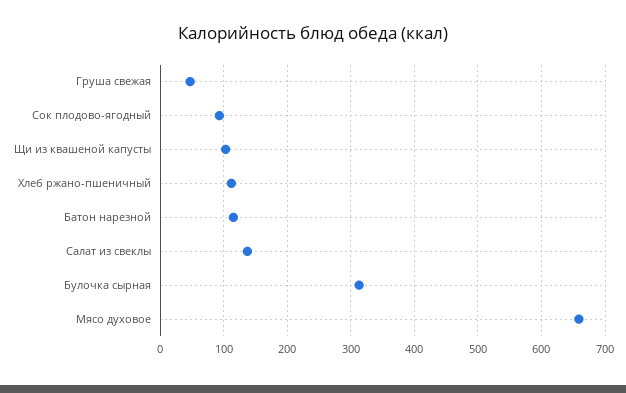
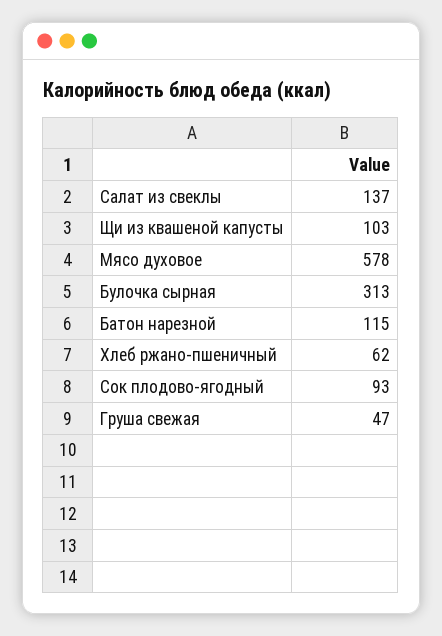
  {
    "Груша свежая": 47,
    "Сок плодово-ягодный": 93,
    "Щи из квашеной капусты": 103,
-   "Хлеб ржано-пшеничный": 110,
+   "Хлеб ржано-пшеничный": 62,
    "Батон нарезной": 115,
    "Салат из свеклы": 137,
    "Булочка сырная": 313,
-   "Мясо духовое": 660
+   "Мясо духовое": 578
  }

